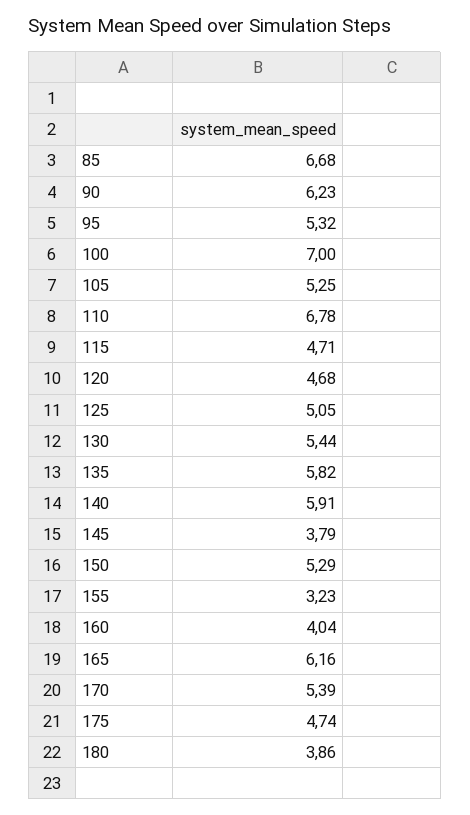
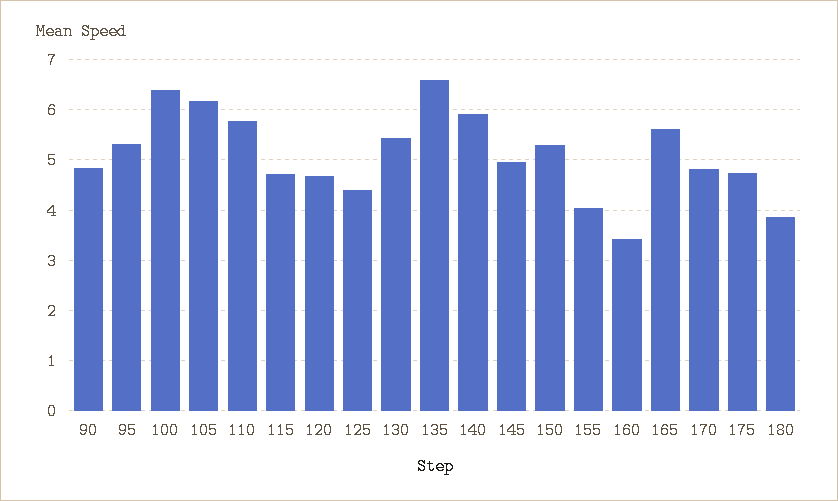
  {
-   "85": 6.68,
-   "90": 6.23,
+   "90": 4.8,
    "95": 5.32,
-   "100": 7,
+   "100": 6.4,
-   "105": 5.25,
+   "105": 6.2,
-   "110": 6.78,
+   "110": 5.8,
    "115": 4.71,
    "120": 4.68,
-   "125": 5.05,
+   "125": 4.4,
    "130": 5.44,
-   "135": 5.82,
+   "135": 6.6,
    "140": 5.91,
-   "145": 3.79,
+   "145": 5,
    "150": 5.29,
-   "155": 3.23,
+   "155": 4,
-   "160": 4.04,
+   "160": 3.4,
-   "165": 6.16,
+   "165": 5.6,
-   "170": 5.39,
+   "170": 4.8,
    "175": 4.74,
    "180": 3.86
  }

